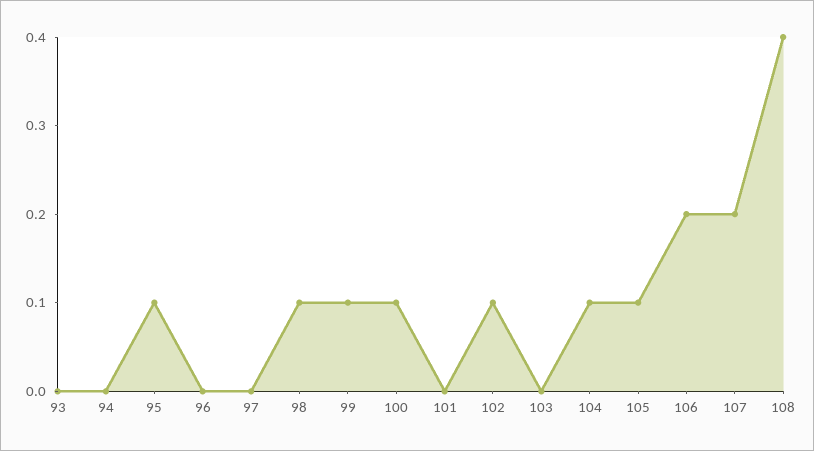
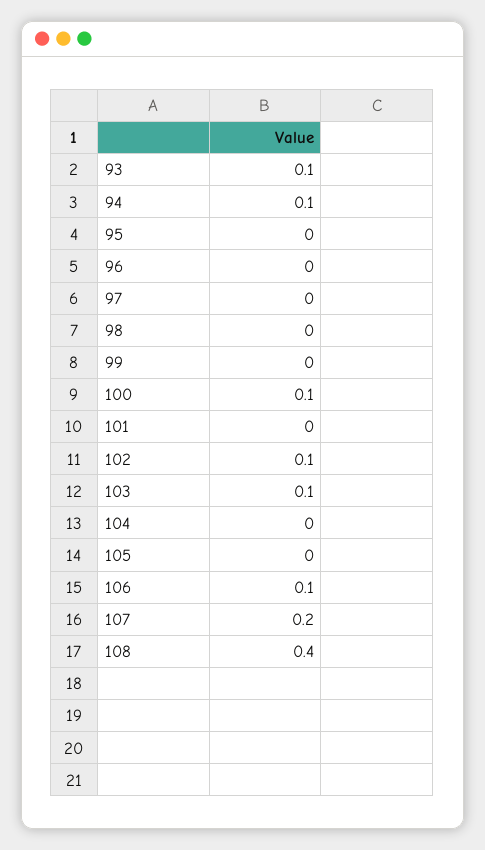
  {
-   "93": 0,
+   "93": 0.1,
-   "94": 0,
+   "94": 0.1,
-   "95": 0.1,
+   "95": 0,
    "96": 0,
    "97": 0,
-   "98": 0.1,
+   "98": 0,
-   "99": 0.1,
+   "99": 0,
    "100": 0.1,
    "101": 0,
    "102": 0.1,
-   "103": 0,
+   "103": 0.1,
-   "104": 0.1,
+   "104": 0,
-   "105": 0.1,
+   "105": 0,
-   "106": 0.2,
+   "106": 0.1,
    "107": 0.2,
    "108": 0.4
  }

